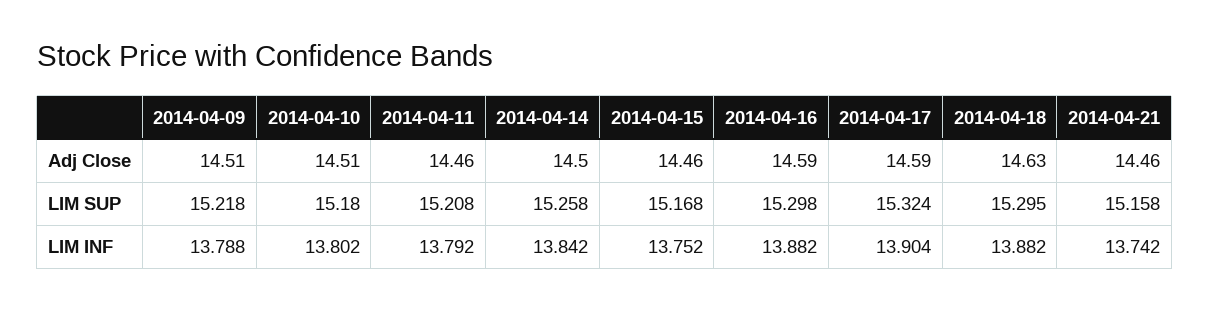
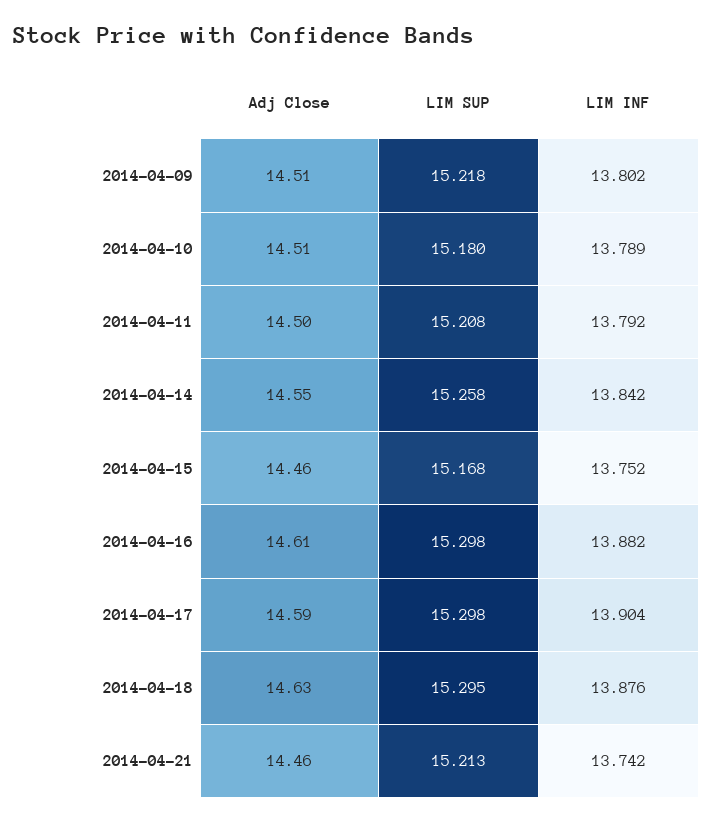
  {
    "2014-04-09": {
      "Adj Close": 14.51,
      "LIM SUP": 15.218,
-     "LIM INF": 13.788
+     "LIM INF": 13.802
    },
    "2014-04-10": {
      "Adj Close": 14.51,
      "LIM SUP": 15.18,
-     "LIM INF": 13.802
+     "LIM INF": 13.789
    },
    "2014-04-11": {
-     "Adj Close": 14.46,
+     "Adj Close": 14.5,
      "LIM SUP": 15.208,
      "LIM INF": 13.792
    },
    "2014-04-14": {
-     "Adj Close": 14.5,
+     "Adj Close": 14.55,
      "LIM SUP": 15.258,
      "LIM INF": 13.842
    },
    "2014-04-15": {
      "Adj Close": 14.46,
      "LIM SUP": 15.168,
      "LIM INF": 13.752
    },
    "2014-04-16": {
-     "Adj Close": 14.59,
+     "Adj Close": 14.61,
      "LIM SUP": 15.298,
      "LIM INF": 13.882
    },
    "2014-04-17": {
      "Adj Close": 14.59,
-     "LIM SUP": 15.324,
+     "LIM SUP": 15.298,
      "LIM INF": 13.904
    },
    "2014-04-18": {
      "Adj Close": 14.63,
      "LIM SUP": 15.295,
-     "LIM INF": 13.882
+     "LIM INF": 13.876
    },
    "2014-04-21": {
      "Adj Close": 14.46,
-     "LIM SUP": 15.158,
+     "LIM SUP": 15.213,
      "LIM INF": 13.742
    }
  }

